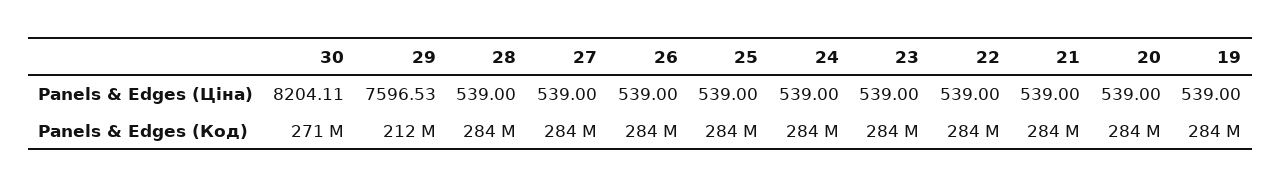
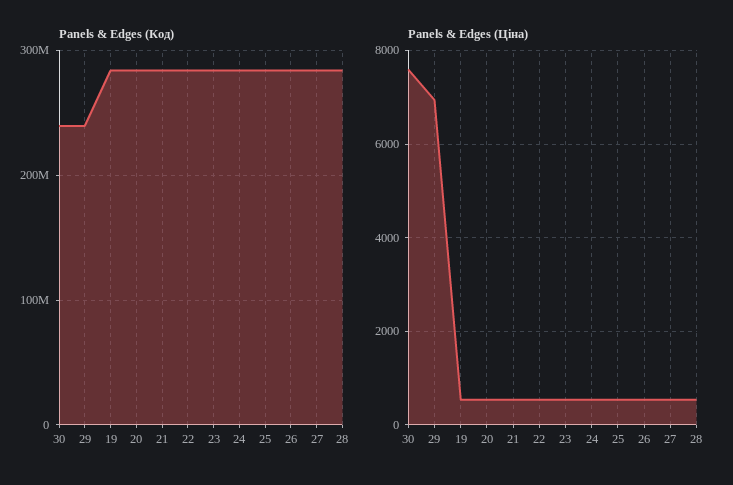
  {
    "Panels & Edges (Ціна)": {
-     "30": 8204.11,
+     "30": 7600,
-     "29": 7596.53,
+     "29": 7000,
      "28": 539,
      "27": 539,
      "26": 539,
      "25": 539,
      "24": 539,
      "23": 539,
      "22": 539,
      "21": 539,
      "20": 539,
      "19": 539
    },
    "Panels & Edges (Код)": {
-     "30": 271000000,
+     "30": 240000000,
-     "29": 212000000,
+     "29": 240000000,
      "28": 284000000,
      "27": 284000000,
      "26": 284000000,
      "25": 284000000,
      "24": 284000000,
      "23": 284000000,
      "22": 284000000,
      "21": 284000000,
      "20": 284000000,
      "19": 284000000
    }
  }

